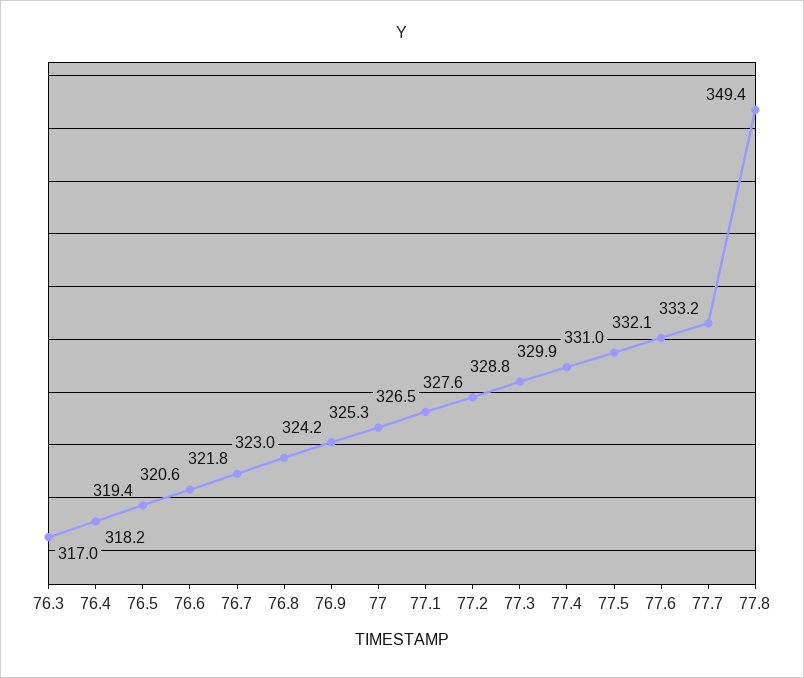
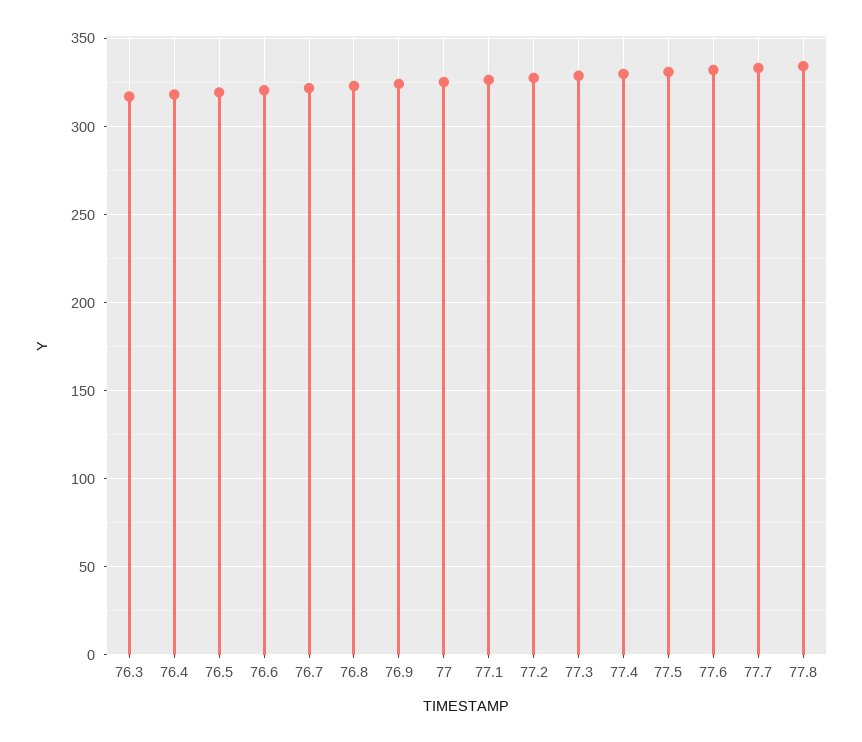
  {
    "76.3": 317,
    "76.4": 318.2,
    "76.5": 319.4,
    "76.6": 320.6,
    "76.7": 321.8,
    "76.8": 323,
    "76.9": 324.2,
    "77": 325.3,
    "77.1": 326.5,
    "77.2": 327.6,
    "77.3": 328.8,
    "77.4": 329.9,
    "77.5": 331,
    "77.6": 332.1,
    "77.7": 333.2,
-   "77.8": 349.4
+   "77.8": 335
  }

